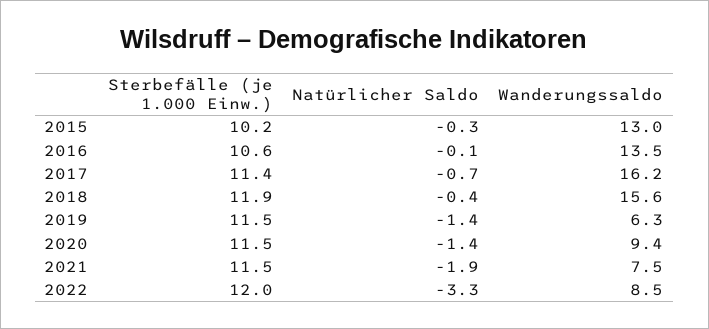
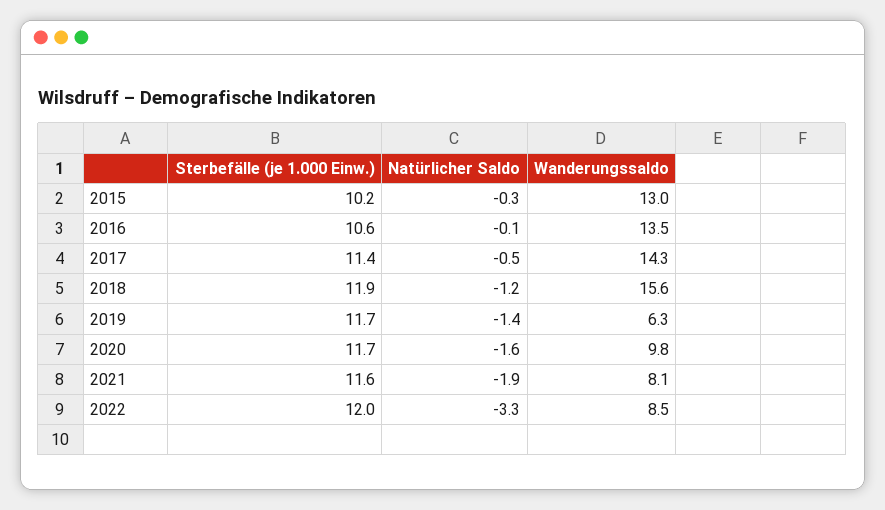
  {
    "Sterbefälle (je 1.000 Einw.)": {
      "2015": 10.2,
      "2016": 10.6,
      "2017": 11.4,
      "2018": 11.9,
-     "2019": 11.5,
+     "2019": 11.7,
-     "2020": 11.5,
+     "2020": 11.7,
-     "2021": 11.5,
+     "2021": 11.6,
      "2022": 12
    },
    "Natürlicher Saldo": {
      "2015": -0.3,
      "2016": -0.1,
-     "2017": -0.7,
+     "2017": -0.5,
-     "2018": -0.4,
+     "2018": -1.2,
      "2019": -1.4,
-     "2020": -1.4,
+     "2020": -1.6,
      "2021": -1.9,
      "2022": -3.3
    },
    "Wanderungssaldo": {
      "2015": 13,
      "2016": 13.5,
-     "2017": 16.2,
+     "2017": 14.3,
      "2018": 15.6,
      "2019": 6.3,
-     "2020": 9.4,
+     "2020": 9.8,
-     "2021": 7.5,
+     "2021": 8.1,
      "2022": 8.5
    }
  }

